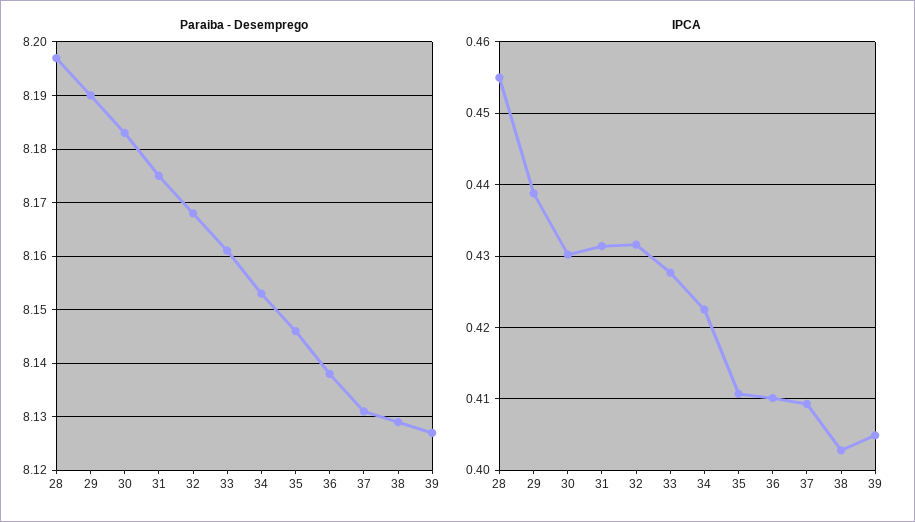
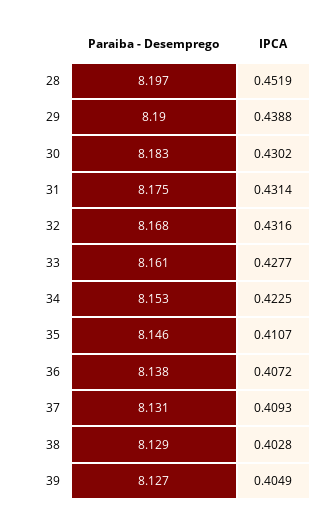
  {
    "Paraiba - Desemprego": {
      "28": 8.197,
      "29": 8.19,
      "30": 8.183,
      "31": 8.175,
      "32": 8.168,
      "33": 8.161,
      "34": 8.153,
      "35": 8.146,
      "36": 8.138,
      "37": 8.131,
      "38": 8.129,
      "39": 8.127
    },
    "IPCA": {
-     "28": 0.455,
+     "28": 0.4519,
      "29": 0.4388,
      "30": 0.4302,
      "31": 0.4314,
      "32": 0.4316,
      "33": 0.4277,
      "34": 0.4225,
      "35": 0.4107,
-     "36": 0.41,
+     "36": 0.4072,
      "37": 0.4093,
      "38": 0.4028,
      "39": 0.4049
    }
  }

